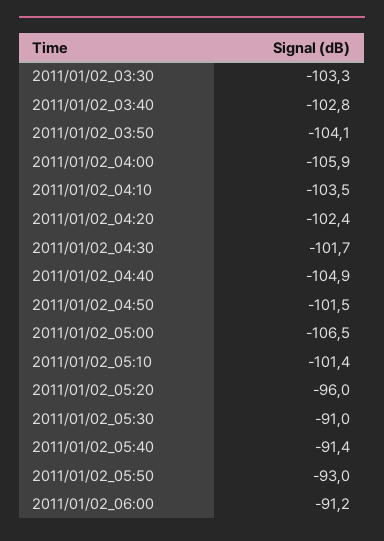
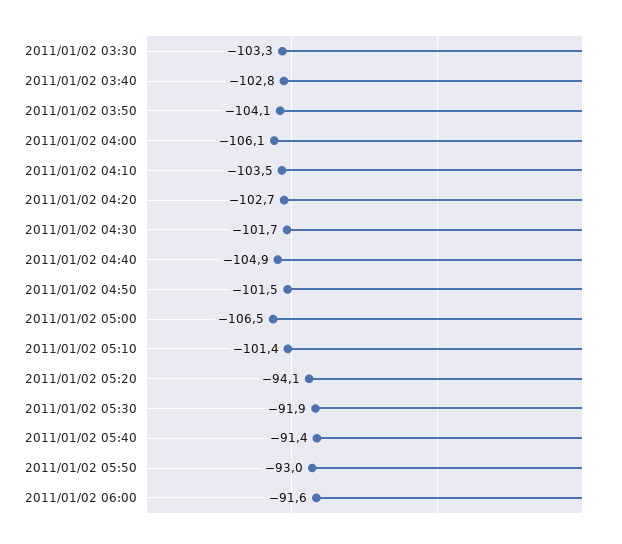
  {
    "2011/01/02_03:30": -103.3,
    "2011/01/02_03:40": -102.8,
    "2011/01/02_03:50": -104.1,
-   "2011/01/02_04:00": -105.9,
+   "2011/01/02_04:00": -106.1,
    "2011/01/02_04:10": -103.5,
-   "2011/01/02_04:20": -102.4,
+   "2011/01/02_04:20": -102.7,
    "2011/01/02_04:30": -101.7,
    "2011/01/02_04:40": -104.9,
    "2011/01/02_04:50": -101.5,
    "2011/01/02_05:00": -106.5,
    "2011/01/02_05:10": -101.4,
-   "2011/01/02_05:20": -96,
+   "2011/01/02_05:20": -94.1,
-   "2011/01/02_05:30": -91,
+   "2011/01/02_05:30": -91.9,
    "2011/01/02_05:40": -91.4,
    "2011/01/02_05:50": -93,
-   "2011/01/02_06:00": -91.2
+   "2011/01/02_06:00": -91.6
  }

